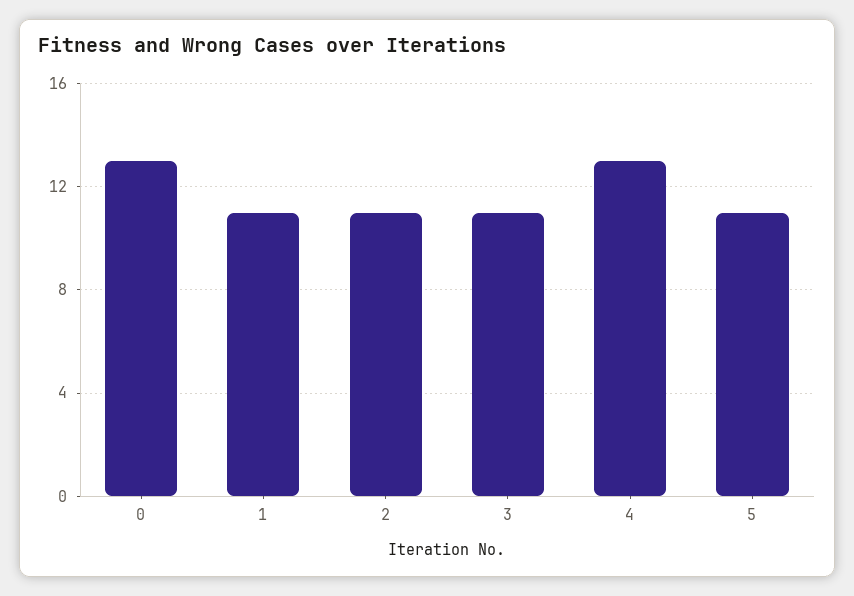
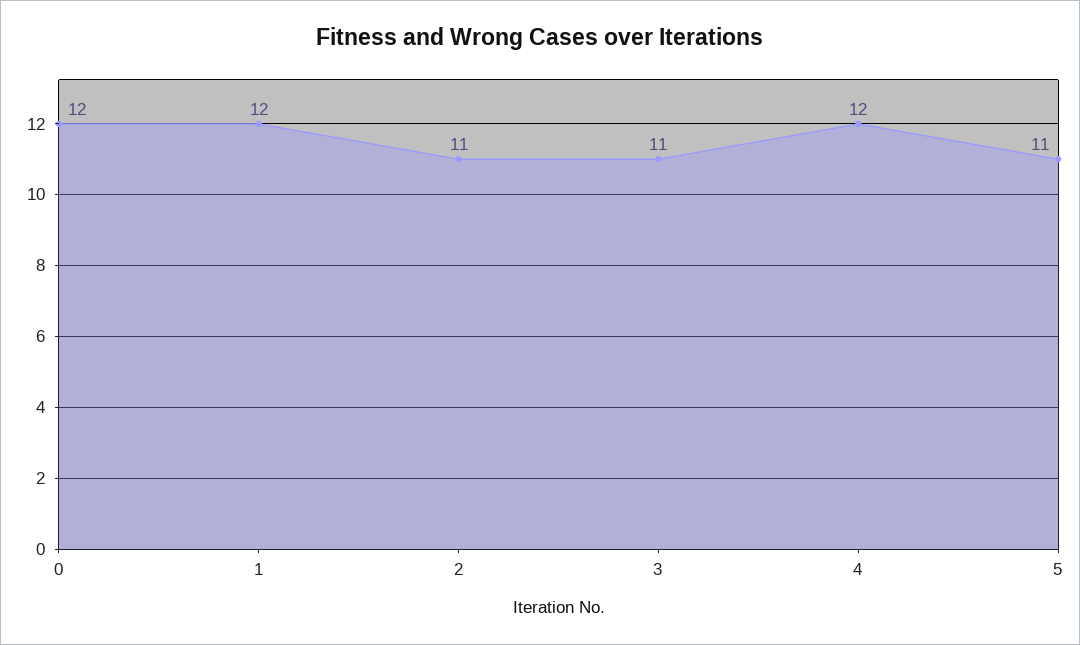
  {
-   "0": 13,
+   "0": 12,
-   "1": 11,
+   "1": 12,
    "2": 11,
    "3": 11,
-   "4": 13,
+   "4": 12,
    "5": 11
  }

